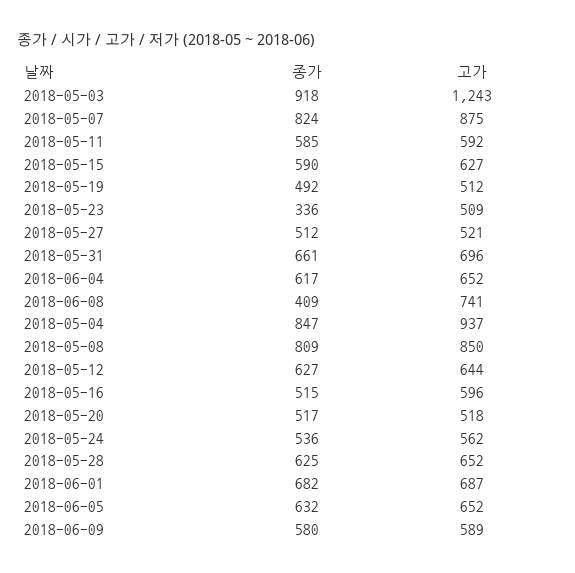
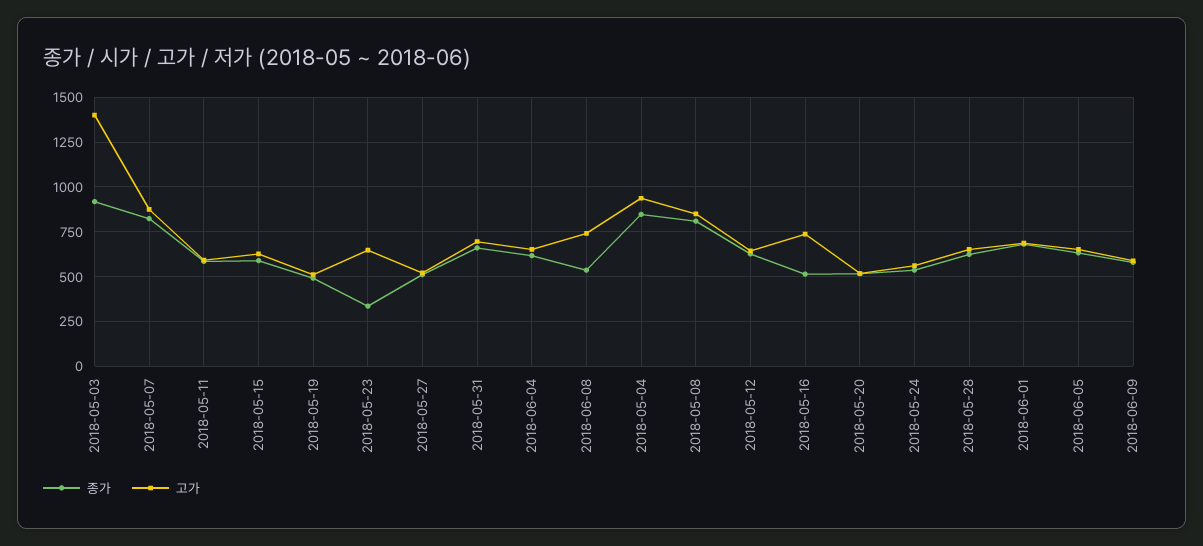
  {
    "종가": {
      "2018-05-03": 918,
      "2018-05-07": 824,
      "2018-05-11": 585,
      "2018-05-15": 590,
      "2018-05-19": 492,
      "2018-05-23": 336,
      "2018-05-27": 512,
      "2018-05-31": 661,
      "2018-06-04": 617,
-     "2018-06-08": 409,
+     "2018-06-08": 550,
      "2018-05-04": 847,
      "2018-05-08": 809,
      "2018-05-12": 627,
      "2018-05-16": 515,
      "2018-05-20": 517,
      "2018-05-24": 536,
      "2018-05-28": 625,
      "2018-06-01": 682,
      "2018-06-05": 632,
      "2018-06-09": 580
    },
    "고가": {
-     "2018-05-03": 1243,
+     "2018-05-03": 1400,
      "2018-05-07": 875,
      "2018-05-11": 592,
      "2018-05-15": 627,
      "2018-05-19": 512,
-     "2018-05-23": 509,
+     "2018-05-23": 650,
      "2018-05-27": 521,
      "2018-05-31": 696,
      "2018-06-04": 652,
      "2018-06-08": 741,
      "2018-05-04": 937,
      "2018-05-08": 850,
      "2018-05-12": 644,
-     "2018-05-16": 596,
+     "2018-05-16": 750,
      "2018-05-20": 518,
      "2018-05-24": 562,
      "2018-05-28": 652,
      "2018-06-01": 687,
      "2018-06-05": 652,
      "2018-06-09": 589
    }
  }

